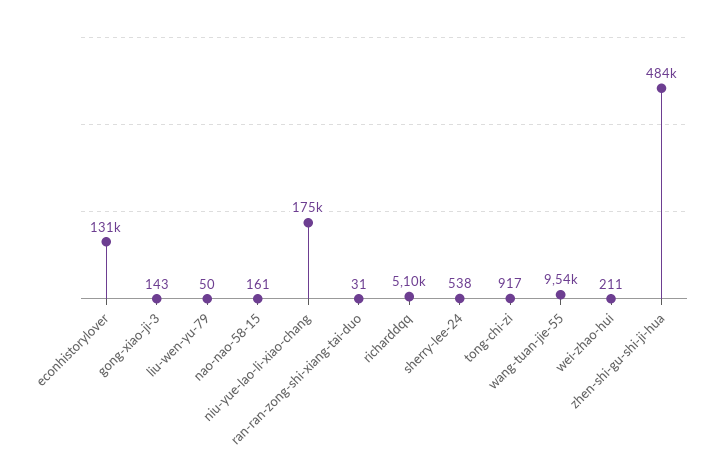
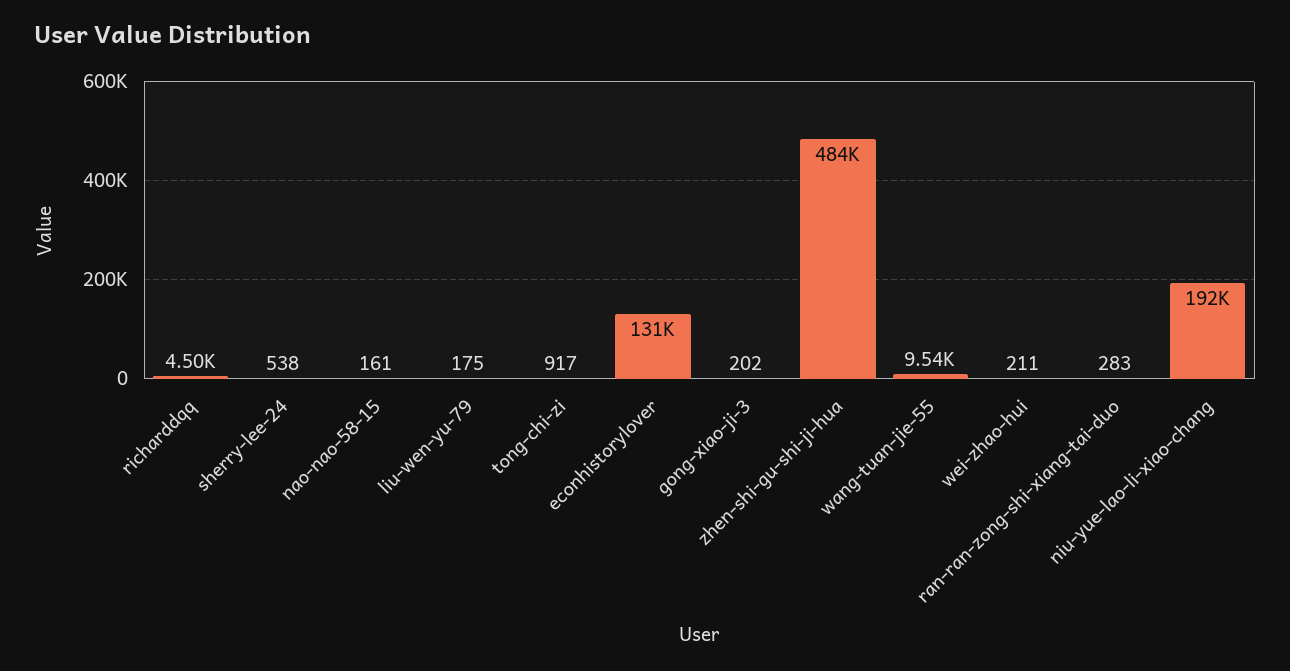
  {
    "econhistorylover": 131000,
-   "gong-xiao-ji-3": 143,
+   "gong-xiao-ji-3": 202,
-   "liu-wen-yu-79": 50,
+   "liu-wen-yu-79": 175,
    "nao-nao-58-15": 161,
-   "niu-yue-lao-li-xiao-chang": 175000,
+   "niu-yue-lao-li-xiao-chang": 192000,
-   "ran-ran-zong-shi-xiang-tai-duo": 31,
+   "ran-ran-zong-shi-xiang-tai-duo": 283,
-   "richarddqq": 5100,
+   "richarddqq": 4500,
    "sherry-lee-24": 538,
    "tong-chi-zi": 917,
    "wang-tuan-jie-55": 9540,
    "wei-zhao-hui": 211,
    "zhen-shi-gu-shi-ji-hua": 484000
  }

